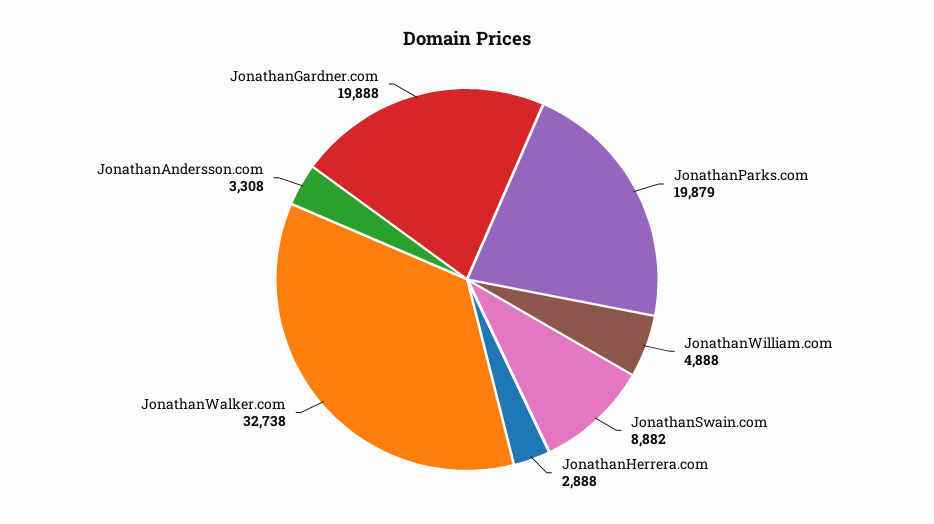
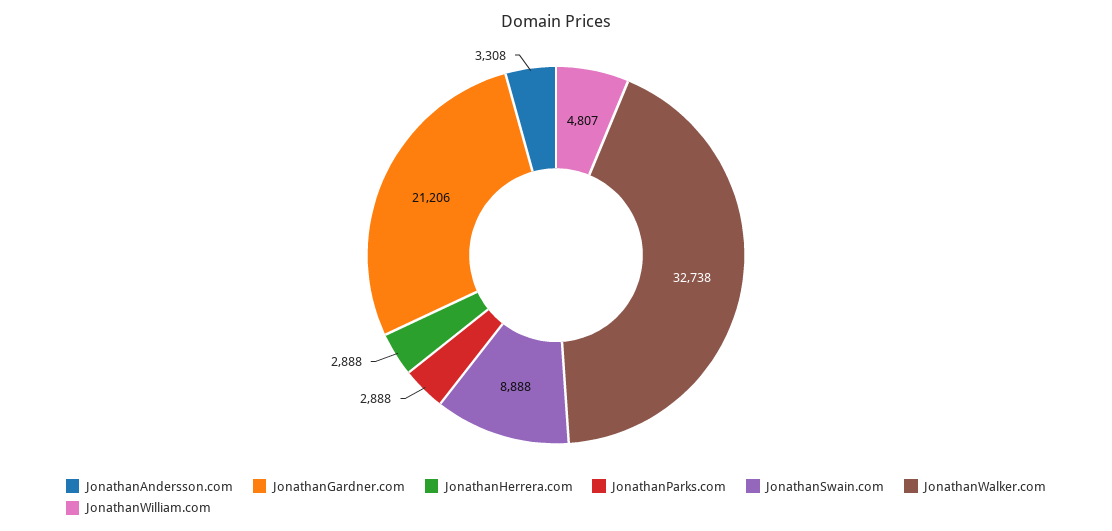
  {
-   "JonathanParks.com": 19879,
+   "JonathanParks.com": 2888,
-   "JonathanWilliam.com": 4888,
+   "JonathanWilliam.com": 4807,
-   "JonathanSwain.com": 8882,
+   "JonathanSwain.com": 8888,
    "JonathanHerrera.com": 2888,
    "JonathanWalker.com": 32738,
    "JonathanAndersson.com": 3308,
-   "JonathanGardner.com": 19888
+   "JonathanGardner.com": 21206
  }

